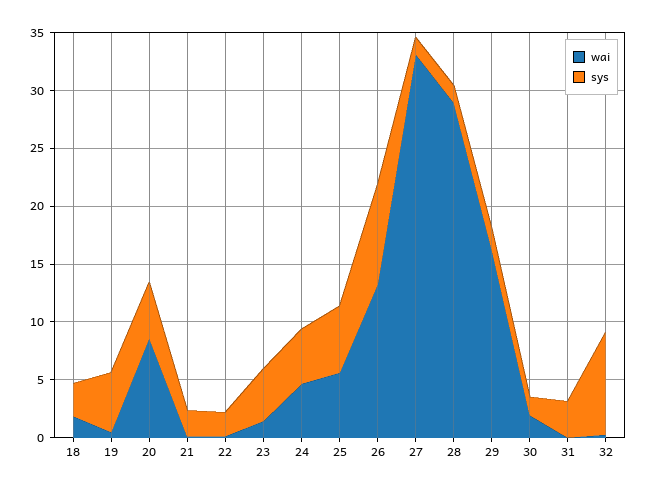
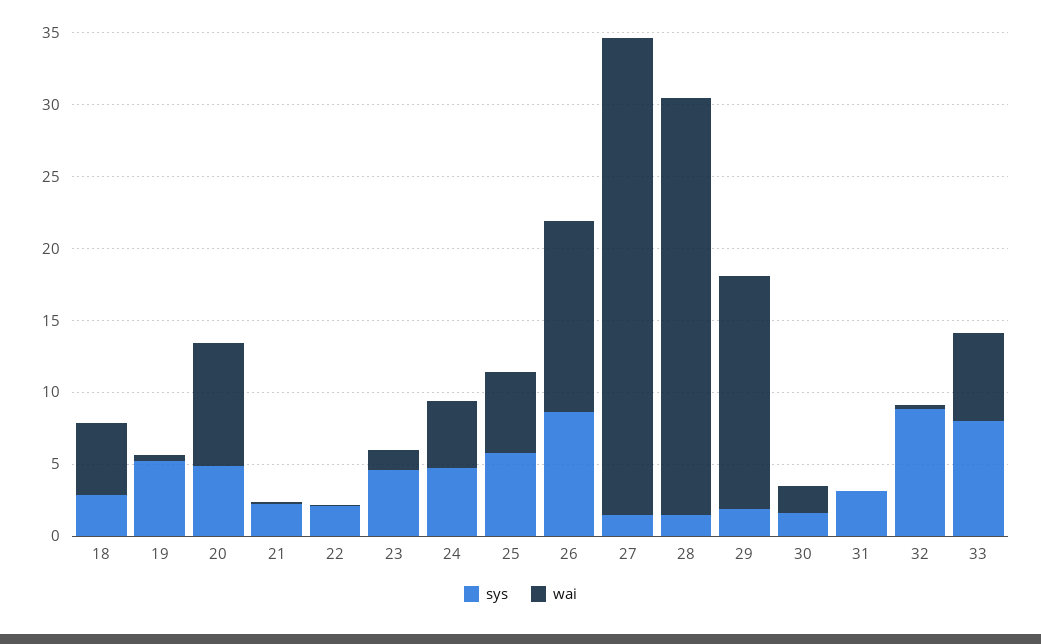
  {
    "wai": {
-     "18": 2,
+     "18": 5,
      "19": 0,
      "20": 9,
      "21": 0,
      "22": 0,
      "23": 1,
      "24": 5,
      "25": 6,
      "26": 13,
      "27": 33,
      "28": 29,
      "29": 16,
      "30": 2,
      "31": 0,
-     "32": 0
+     "32": 0,
+     "33": 6
    },
    "sys": {
      "18": 3,
      "19": 5,
      "20": 5,
      "21": 2,
      "22": 2,
      "23": 5,
      "24": 5,
      "25": 6,
      "26": 9,
      "27": 1,
      "28": 2,
      "29": 2,
      "30": 2,
      "31": 3,
-     "32": 9
+     "32": 9,
+     "33": 8
    }
  }

